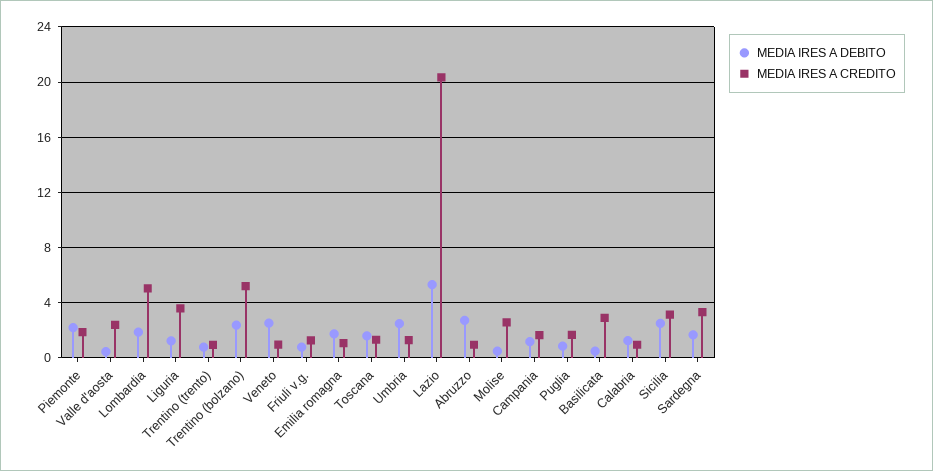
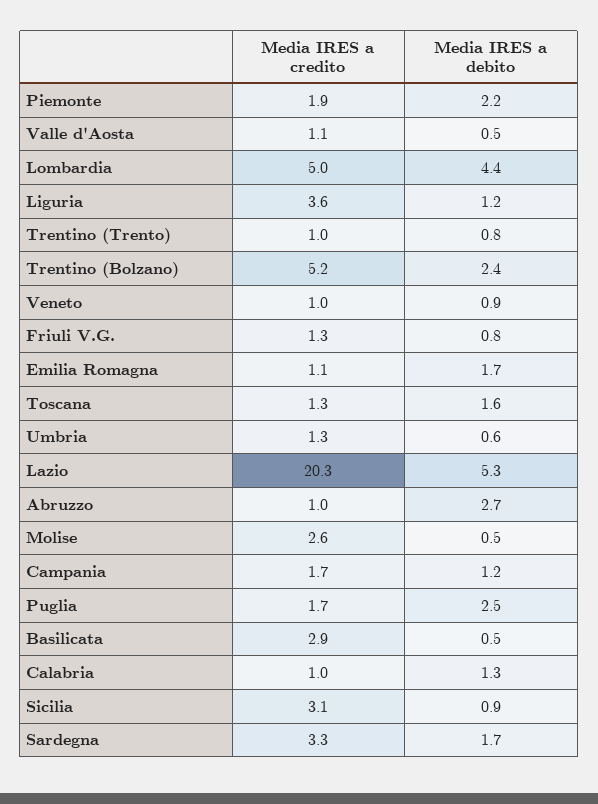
  {
    "MEDIA IRES A DEBITO": {
      "Piemonte": 2.2,
      "Valle d'aosta": 0.5,
-     "Lombardia": 2,
+     "Lombardia": 4.4,
      "Liguria": 1.2,
      "Trentino (trento)": 0.8,
      "Trentino (bolzano)": 2.4,
-     "Veneto": 2.5,
+     "Veneto": 0.9,
      "Friuli v.g.": 0.8,
      "Emilia romagna": 1.7,
      "Toscana": 1.6,
-     "Umbria": 2.5,
+     "Umbria": 0.6,
      "Lazio": 5.3,
      "Abruzzo": 2.7,
      "Molise": 0.5,
      "Campania": 1.2,
-     "Puglia": 1,
+     "Puglia": 2.5,
      "Basilicata": 0.5,
      "Calabria": 1.3,
-     "Sicilia": 2.5,
+     "Sicilia": 0.9,
      "Sardegna": 1.7
    },
    "MEDIA IRES A CREDITO": {
      "Piemonte": 1.9,
-     "Valle d'aosta": 2.5,
+     "Valle d'aosta": 1.1,
      "Lombardia": 5,
      "Liguria": 3.6,
      "Trentino (trento)": 1,
      "Trentino (bolzano)": 5.2,
      "Veneto": 1,
      "Friuli v.g.": 1.3,
      "Emilia romagna": 1.1,
      "Toscana": 1.3,
      "Umbria": 1.3,
      "Lazio": 20.3,
      "Abruzzo": 1,
      "Molise": 2.6,
      "Campania": 1.7,
      "Puglia": 1.7,
      "Basilicata": 2.9,
      "Calabria": 1,
      "Sicilia": 3.1,
      "Sardegna": 3.3
    }
  }

